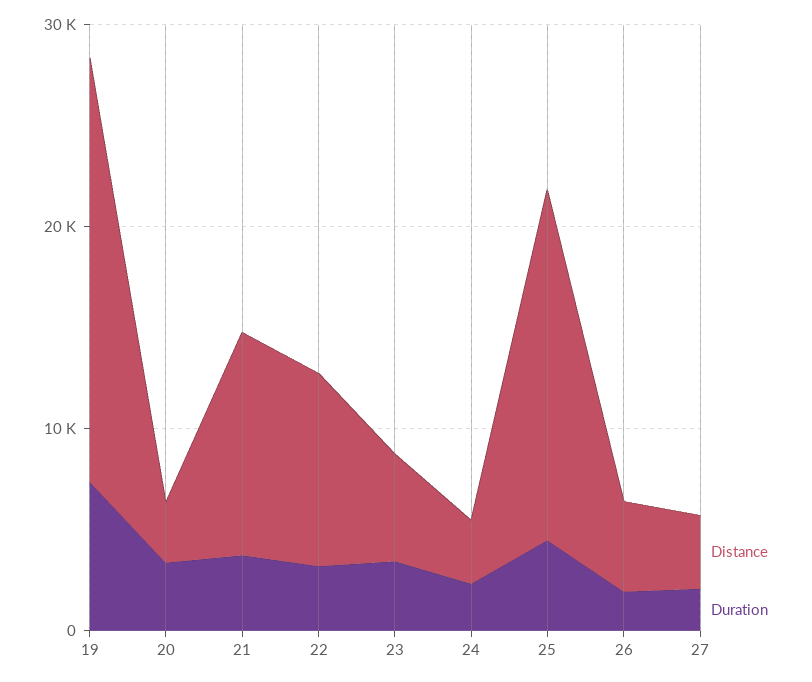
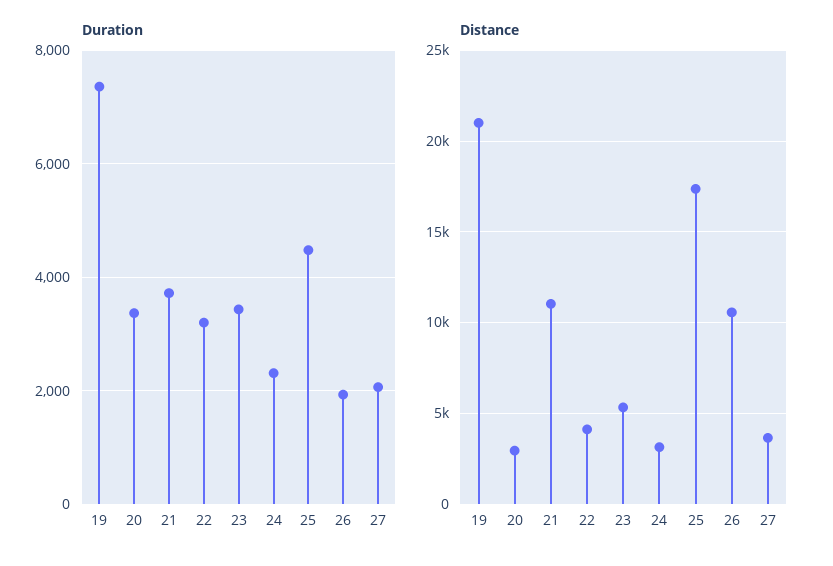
  {
    "Distance": {
      "19": 21000,
      "20": 3000,
      "21": 11000,
-     "22": 10000,
+     "22": 4000,
      "23": 5500,
      "24": 3000,
      "25": 17500,
-     "26": 4000,
+     "26": 10500,
      "27": 3500
    },
    "Duration": {
      "19": 7400,
      "20": 3400,
      "21": 3800,
      "22": 3200,
      "23": 3400,
      "24": 2400,
      "25": 4400,
      "26": 2000,
      "27": 2000
    }
  }

